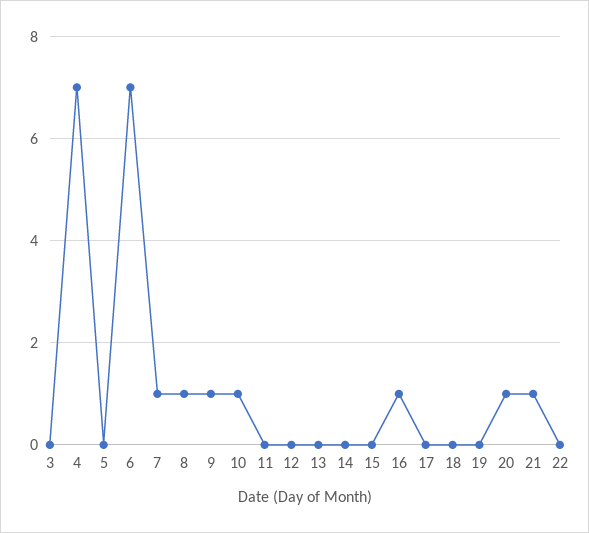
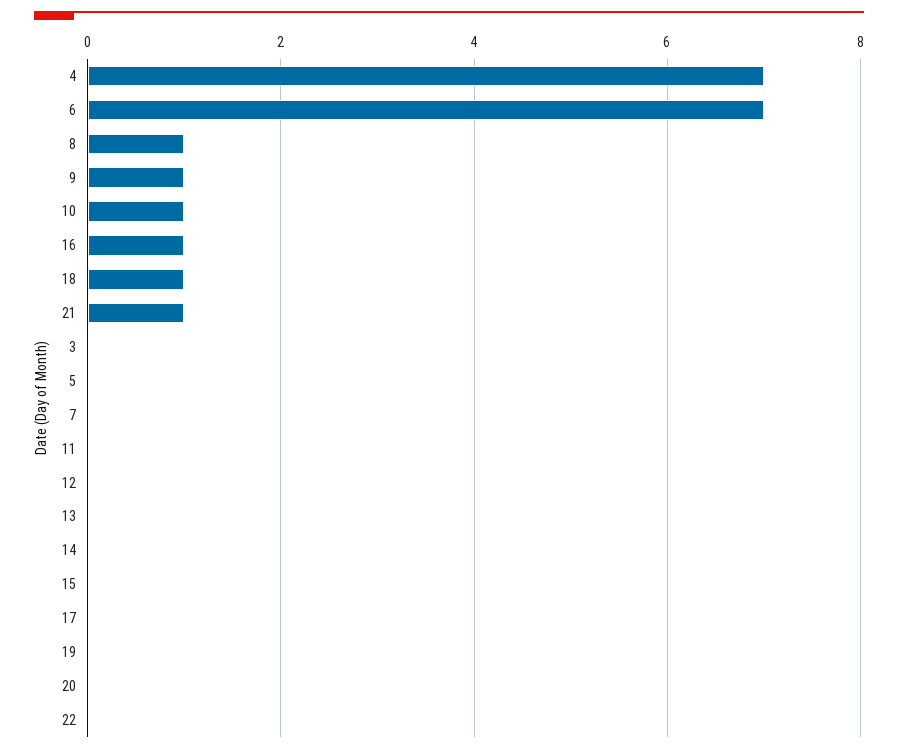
  {
    "3": 0,
    "4": 7,
    "5": 0,
    "6": 7,
-   "7": 1,
+   "7": 0,
    "8": 1,
    "9": 1,
    "10": 1,
    "11": 0,
    "12": 0,
    "13": 0,
    "14": 0,
    "15": 0,
    "16": 1,
    "17": 0,
-   "18": 0,
+   "18": 1,
    "19": 0,
-   "20": 1,
+   "20": 0,
    "21": 1,
    "22": 0
  }

